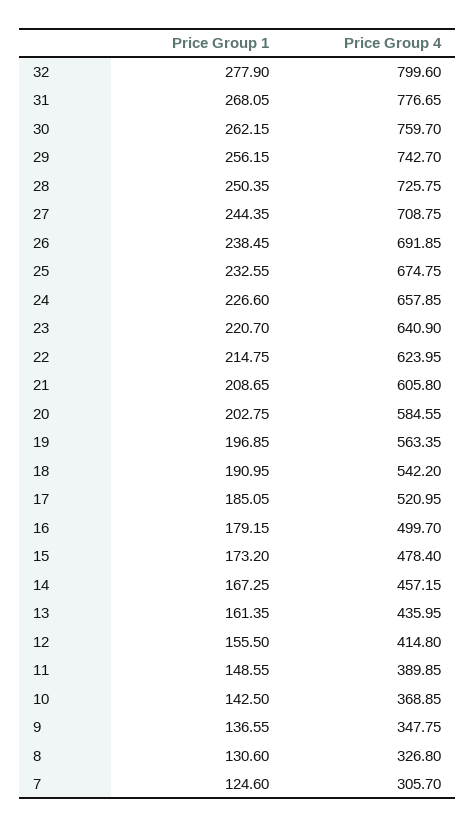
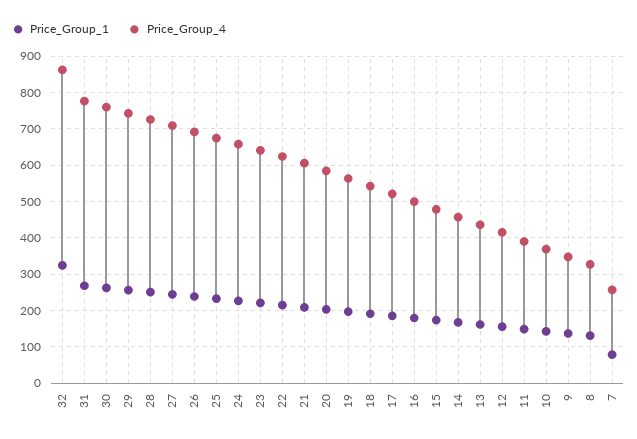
  {
    "Price Group 1": {
-     "32": 277.9,
+     "32": 320,
      "31": 268.05,
      "30": 262.15,
      "29": 256.15,
      "28": 250.35,
      "27": 244.35,
      "26": 238.45,
      "25": 232.55,
      "24": 226.6,
      "23": 220.7,
      "22": 214.75,
      "21": 208.65,
      "20": 202.75,
      "19": 196.85,
      "18": 190.95,
      "17": 185.05,
      "16": 179.15,
      "15": 173.2,
      "14": 167.25,
      "13": 161.35,
      "12": 155.5,
      "11": 148.55,
      "10": 142.5,
      "9": 136.55,
      "8": 130.6,
-     "7": 124.6
+     "7": 80
    },
    "Price Group 4": {
-     "32": 799.6,
+     "32": 860,
      "31": 776.65,
      "30": 759.7,
      "29": 742.7,
      "28": 725.75,
      "27": 708.75,
      "26": 691.85,
      "25": 674.75,
      "24": 657.85,
      "23": 640.9,
      "22": 623.95,
      "21": 605.8,
      "20": 584.55,
      "19": 563.35,
      "18": 542.2,
      "17": 520.95,
      "16": 499.7,
      "15": 478.4,
      "14": 457.15,
      "13": 435.95,
      "12": 414.8,
      "11": 389.85,
      "10": 368.85,
      "9": 347.75,
      "8": 326.8,
-     "7": 305.7
+     "7": 260
    }
  }

